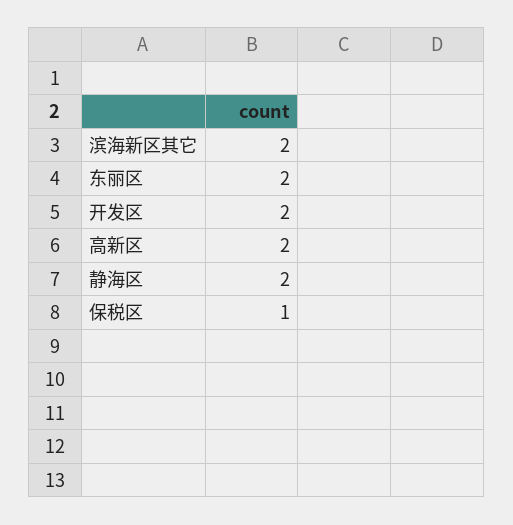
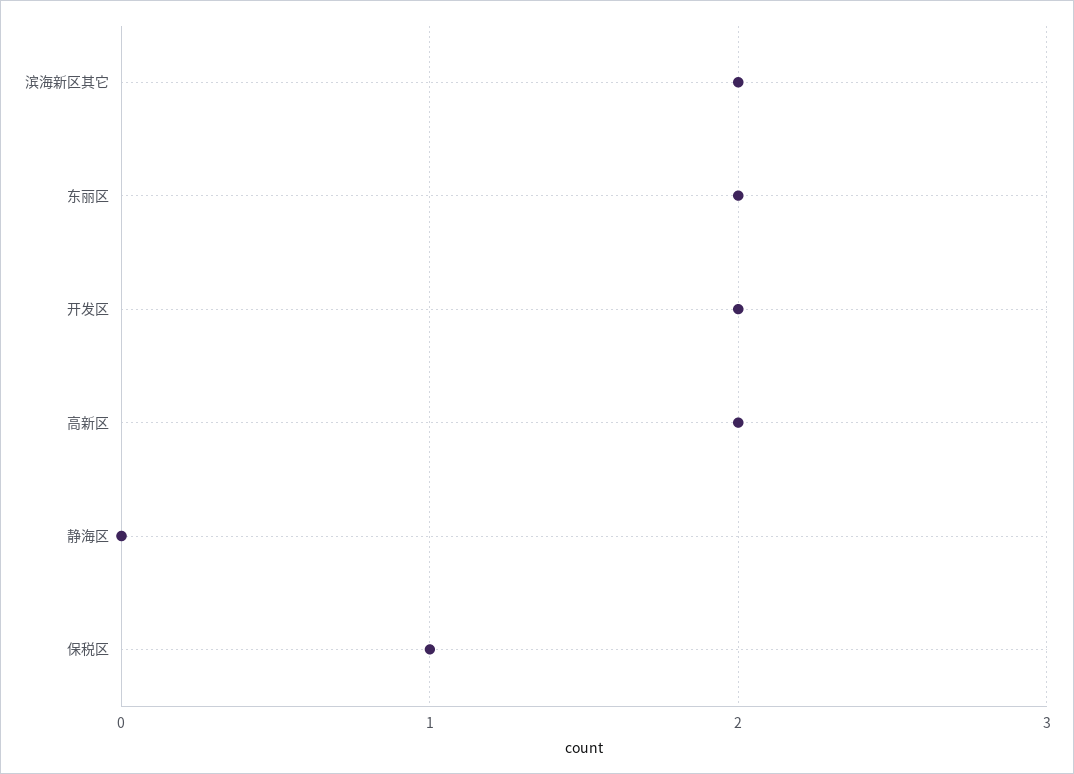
  {
    "滨海新区其它": 2,
    "东丽区": 2,
    "开发区": 2,
    "高新区": 2,
-   "静海区": 2,
+   "静海区": 0,
    "保税区": 1
  }

